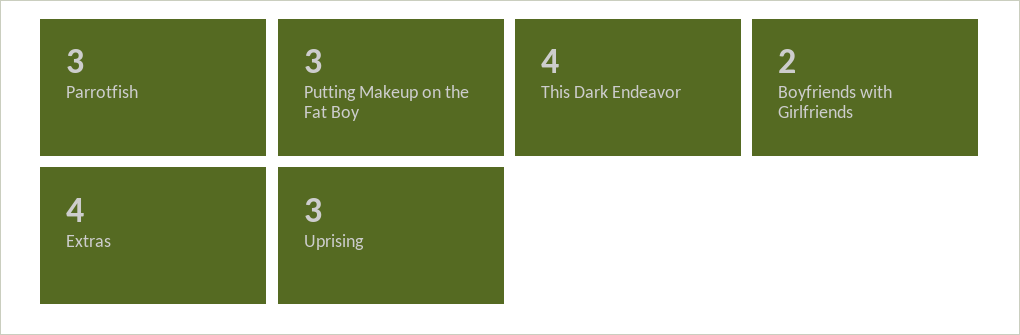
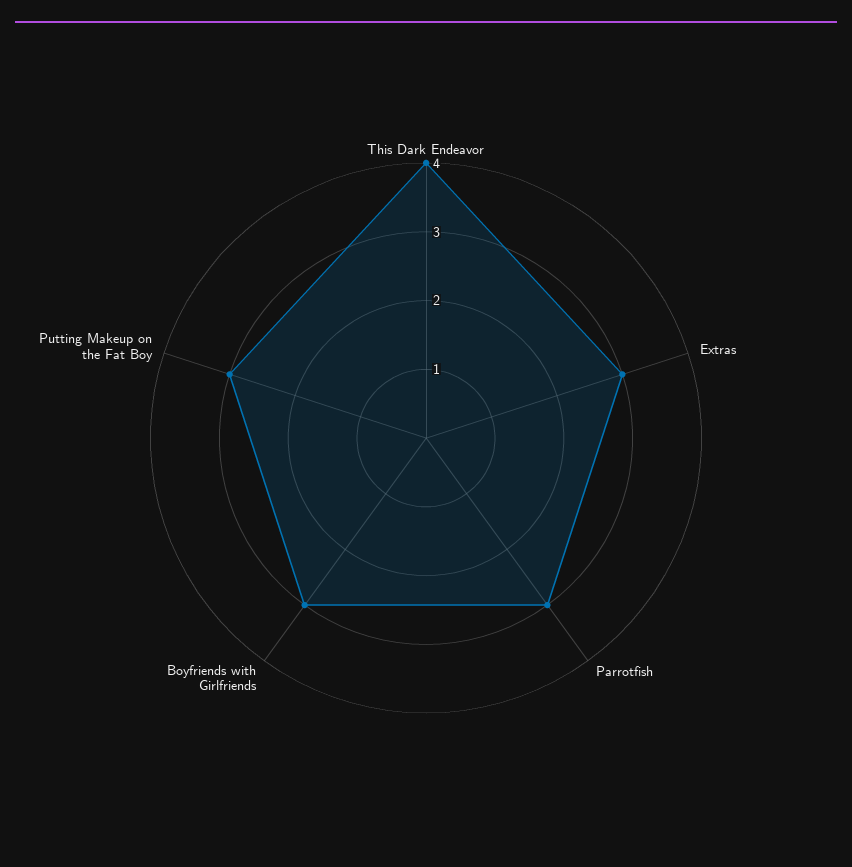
  {
    "Parrotfish": 3,
    "Putting Makeup on the Fat Boy": 3,
    "This Dark Endeavor": 4,
-   "Boyfriends with Girlfriends": 2,
+   "Boyfriends with Girlfriends": 3,
-   "Extras": 4,
+   "Extras": 3
-   "Uprising": 3
  }

